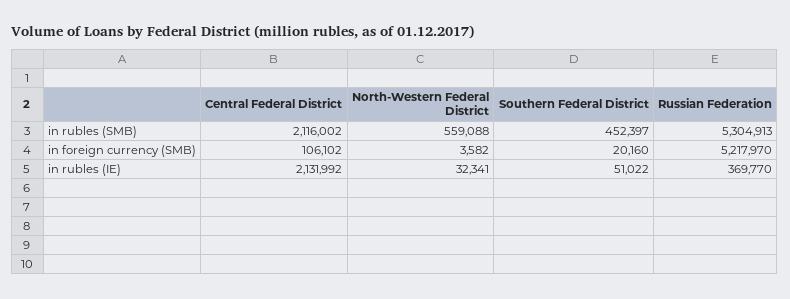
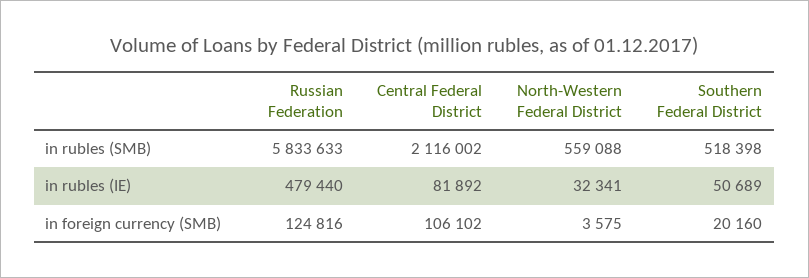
  {
    "Central Federal District": {
      "in rubles (SMB)": 2116002,
      "in foreign currency (SMB)": 106102,
-     "in rubles (IE)": 2131992
+     "in rubles (IE)": 81892
    },
    "North-Western Federal District": {
      "in rubles (SMB)": 559088,
-     "in foreign currency (SMB)": 3582,
+     "in foreign currency (SMB)": 3575,
      "in rubles (IE)": 32341
    },
    "Southern Federal District": {
-     "in rubles (SMB)": 452397,
+     "in rubles (SMB)": 518398,
      "in foreign currency (SMB)": 20160,
-     "in rubles (IE)": 51022
+     "in rubles (IE)": 50689
    },
    "Russian Federation": {
-     "in rubles (SMB)": 5304913,
+     "in rubles (SMB)": 5833633,
-     "in foreign currency (SMB)": 5217970,
+     "in foreign currency (SMB)": 124816,
-     "in rubles (IE)": 369770
+     "in rubles (IE)": 479440
    }
  }

